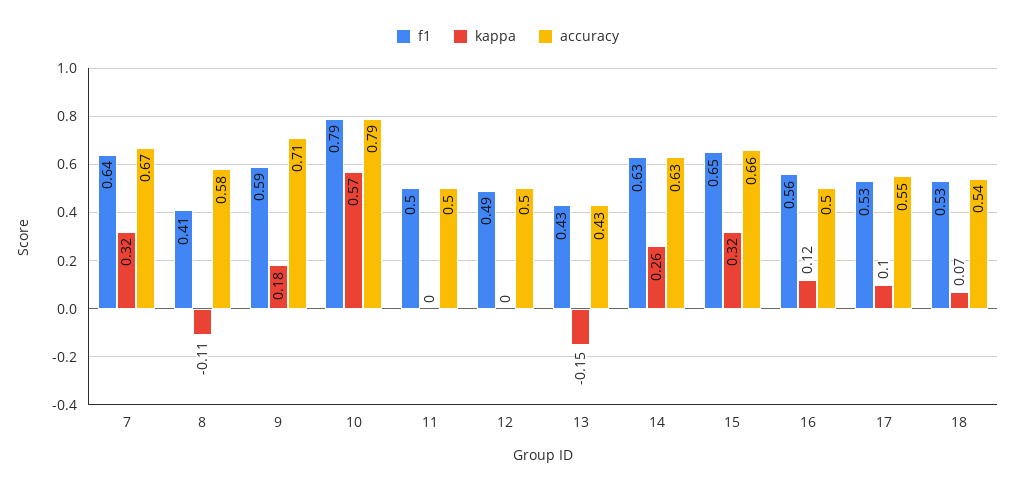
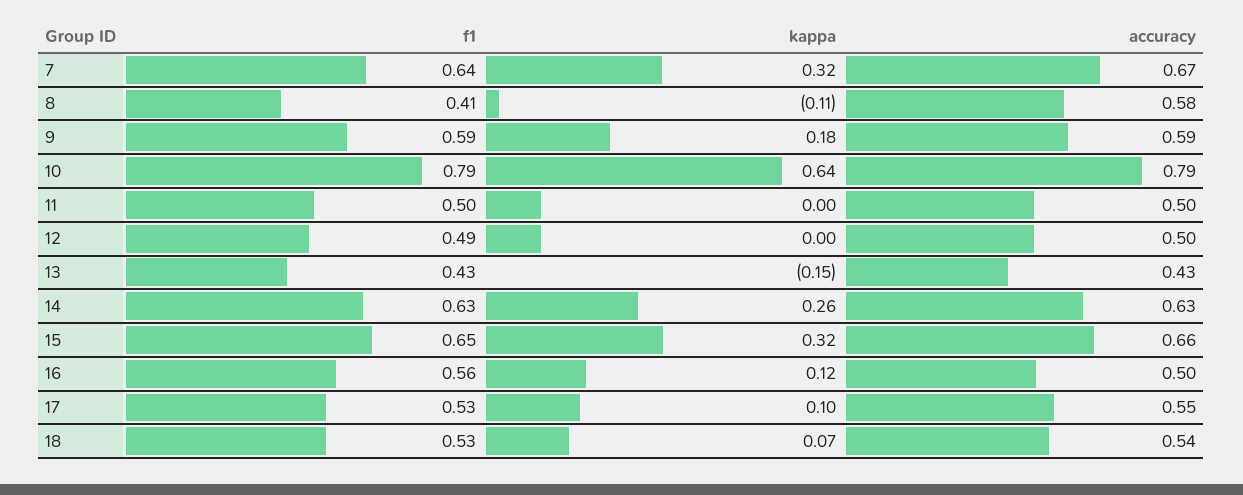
  {
    "f1": {
      "7": 0.64,
      "8": 0.41,
      "9": 0.59,
      "10": 0.79,
      "11": 0.5,
      "12": 0.49,
      "13": 0.43,
      "14": 0.63,
      "15": 0.65,
      "16": 0.56,
      "17": 0.53,
      "18": 0.53
    },
    "kappa": {
      "7": 0.32,
      "8": -0.11,
      "9": 0.18,
-     "10": 0.57,
+     "10": 0.64,
      "11": 0,
      "12": 0,
      "13": -0.15,
      "14": 0.26,
      "15": 0.32,
      "16": 0.12,
      "17": 0.1,
      "18": 0.07
    },
    "accuracy": {
      "7": 0.67,
      "8": 0.58,
-     "9": 0.71,
+     "9": 0.59,
      "10": 0.79,
      "11": 0.5,
      "12": 0.5,
      "13": 0.43,
      "14": 0.63,
      "15": 0.66,
      "16": 0.5,
      "17": 0.55,
      "18": 0.54
    }
  }

